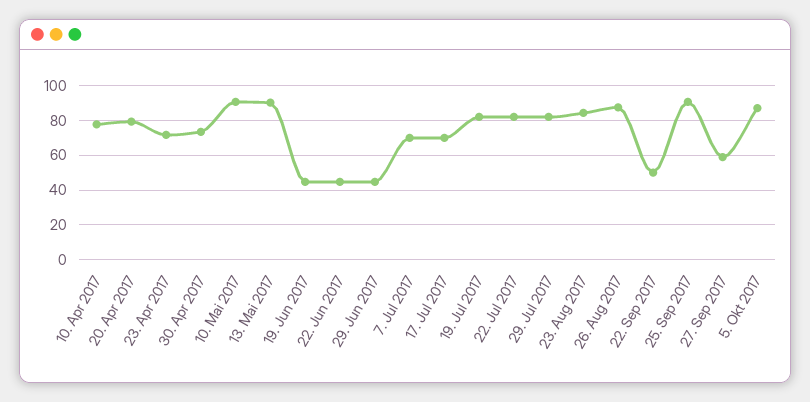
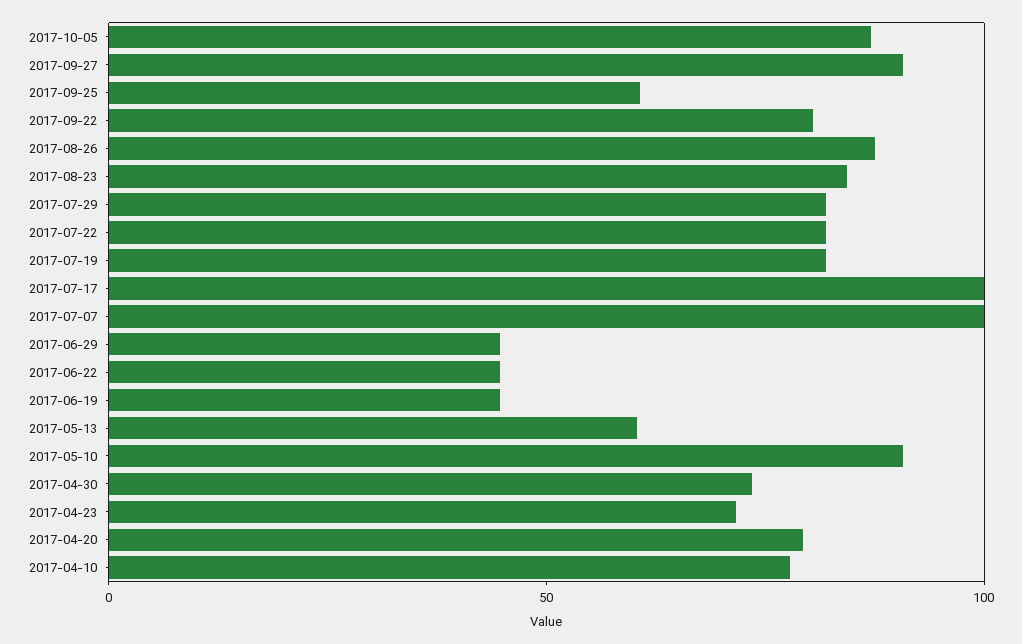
  {
    "10. Apr 2017": 80,
    "20. Apr 2017": 80,
    "23. Apr 2017": 70,
    "30. Apr 2017": 75,
    "10. Mai 2017": 90,
-   "13. Mai 2017": 90,
+   "13. Mai 2017": 60,
    "19. Jun 2017": 45,
    "22. Jun 2017": 45,
    "29. Jun 2017": 45,
-   "7. Jul 2017": 70,
+   "7. Jul 2017": 100,
-   "17. Jul 2017": 70,
+   "17. Jul 2017": 100,
    "19. Jul 2017": 80,
    "22. Jul 2017": 80,
    "29. Jul 2017": 80,
    "23. Aug 2017": 85,
    "26. Aug 2017": 90,
-   "22. Sep 2017": 50,
+   "22. Sep 2017": 80,
-   "25. Sep 2017": 90,
+   "25. Sep 2017": 60,
-   "27. Sep 2017": 60,
+   "27. Sep 2017": 90,
    "5. Okt 2017": 85
  }

